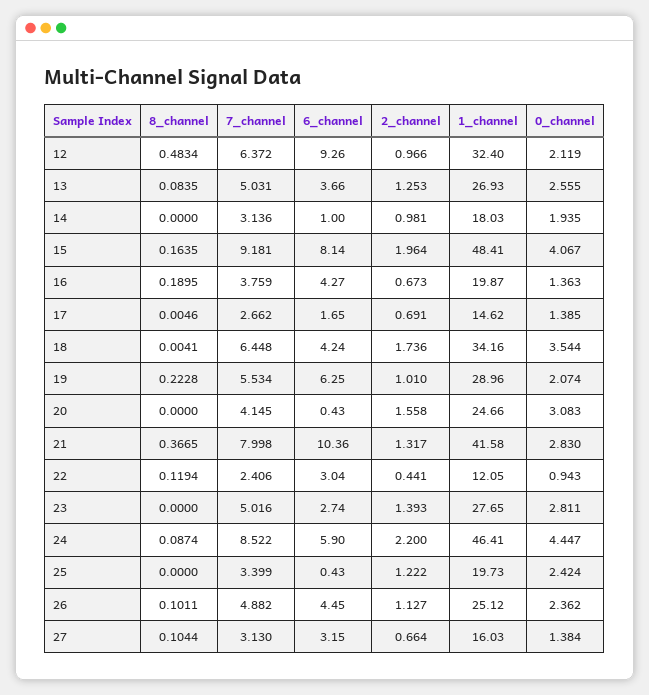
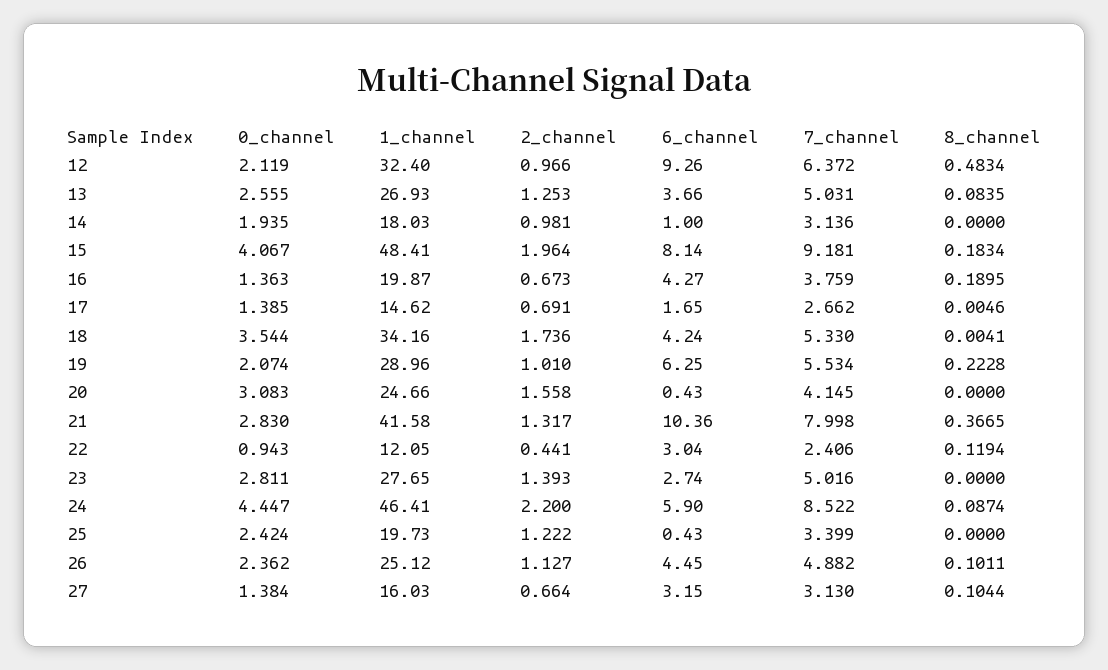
  {
    "8_channel": {
      "12": 0.4834,
      "13": 0.0835,
      "14": 0,
-     "15": 0.1635,
+     "15": 0.1834,
      "16": 0.1895,
      "17": 0.0046,
      "18": 0.0041,
      "19": 0.2228,
      "20": 0,
      "21": 0.3665,
      "22": 0.1194,
      "23": 0,
      "24": 0.0874,
      "25": 0,
      "26": 0.1011,
      "27": 0.1044
    },
    "7_channel": {
      "12": 6.372,
      "13": 5.031,
      "14": 3.136,
      "15": 9.181,
      "16": 3.759,
      "17": 2.662,
-     "18": 6.448,
+     "18": 5.33,
      "19": 5.534,
      "20": 4.145,
      "21": 7.998,
      "22": 2.406,
      "23": 5.016,
      "24": 8.522,
      "25": 3.399,
      "26": 4.882,
      "27": 3.13
    },
    "6_channel": {
      "12": 9.26,
      "13": 3.66,
      "14": 1,
      "15": 8.14,
      "16": 4.27,
      "17": 1.65,
      "18": 4.24,
      "19": 6.25,
      "20": 0.43,
      "21": 10.36,
      "22": 3.04,
      "23": 2.74,
      "24": 5.9,
      "25": 0.43,
      "26": 4.45,
      "27": 3.15
    },
    "2_channel": {
      "12": 0.966,
      "13": 1.253,
      "14": 0.981,
      "15": 1.964,
      "16": 0.673,
      "17": 0.691,
      "18": 1.736,
      "19": 1.01,
      "20": 1.558,
      "21": 1.317,
      "22": 0.441,
      "23": 1.393,
      "24": 2.2,
      "25": 1.222,
      "26": 1.127,
      "27": 0.664
    },
    "1_channel": {
      "12": 32.4,
      "13": 26.93,
      "14": 18.03,
      "15": 48.41,
      "16": 19.87,
      "17": 14.62,
      "18": 34.16,
      "19": 28.96,
      "20": 24.66,
      "21": 41.58,
      "22": 12.05,
      "23": 27.65,
      "24": 46.41,
      "25": 19.73,
      "26": 25.12,
      "27": 16.03
    },
    "0_channel": {
      "12": 2.119,
      "13": 2.555,
      "14": 1.935,
      "15": 4.067,
      "16": 1.363,
      "17": 1.385,
      "18": 3.544,
      "19": 2.074,
      "20": 3.083,
      "21": 2.83,
      "22": 0.943,
      "23": 2.811,
      "24": 4.447,
      "25": 2.424,
      "26": 2.362,
      "27": 1.384
    }
  }

